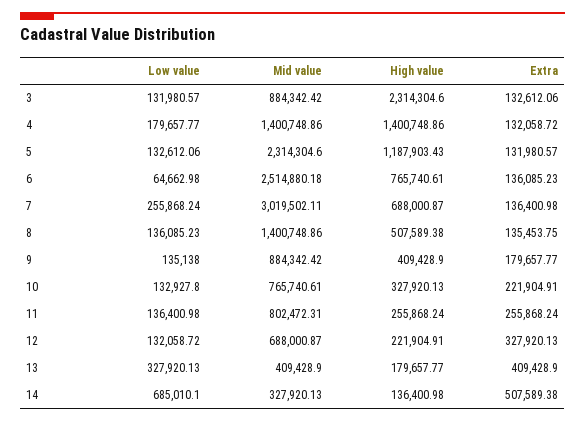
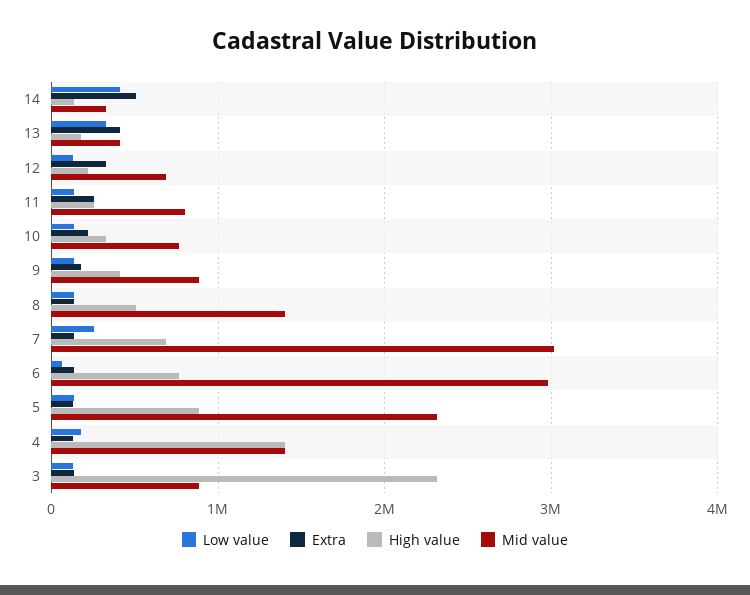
  {
    "Low value": {
      "3": 131980.57,
      "4": 179657.77,
      "5": 132612.06,
      "6": 64662.98,
      "7": 255868.24,
      "8": 136085.23,
      "9": 135138,
      "10": 132927.8,
      "11": 136400.98,
      "12": 132058.72,
      "13": 327920.13,
-     "14": 685010.1
+     "14": 400000
    },
    "Mid value": {
      "3": 884342.42,
      "4": 1400748.86,
      "5": 2314304.6,
-     "6": 2514880.18,
+     "6": 3000000,
      "7": 3019502.11,
      "8": 1400748.86,
      "9": 884342.42,
      "10": 765740.61,
      "11": 802472.31,
      "12": 688000.87,
      "13": 409428.9,
      "14": 327920.13
    },
    "High value": {
      "3": 2314304.6,
      "4": 1400748.86,
-     "5": 1187903.43,
+     "5": 900000,
      "6": 765740.61,
      "7": 688000.87,
      "8": 507589.38,
      "9": 409428.9,
      "10": 327920.13,
      "11": 255868.24,
      "12": 221904.91,
      "13": 179657.77,
      "14": 136400.98
    },
    "Extra": {
      "3": 132612.06,
      "4": 132058.72,
      "5": 131980.57,
      "6": 136085.23,
      "7": 136400.98,
      "8": 135453.75,
      "9": 179657.77,
      "10": 221904.91,
      "11": 255868.24,
      "12": 327920.13,
      "13": 409428.9,
      "14": 507589.38
    }
  }

